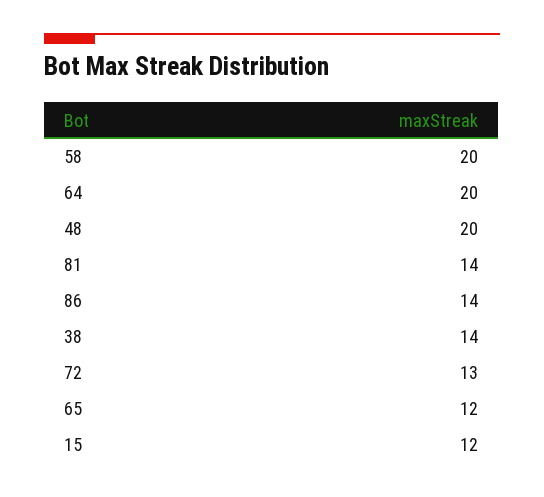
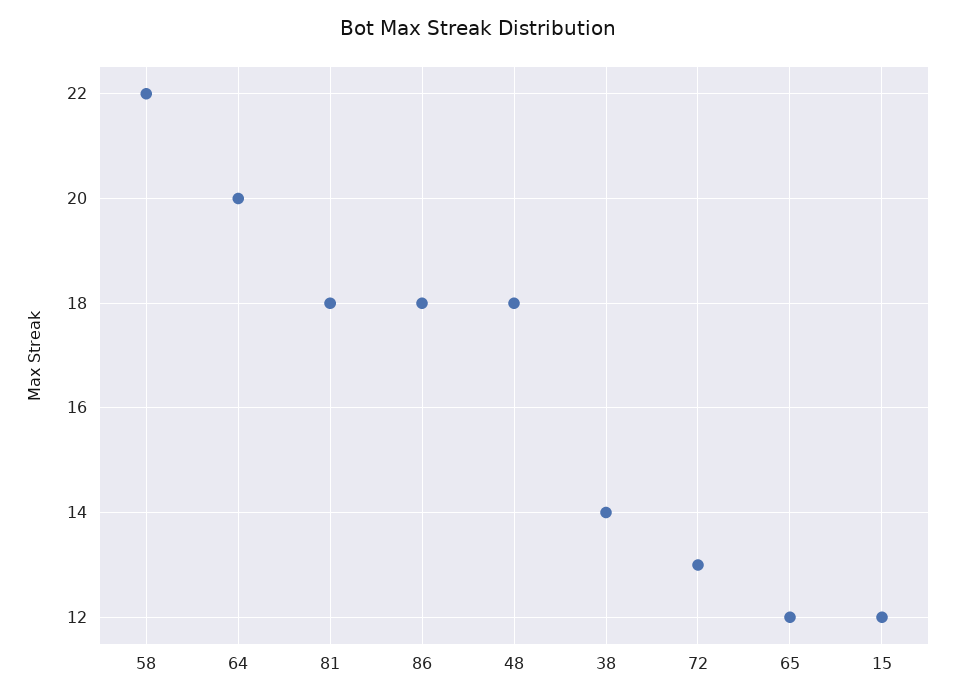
  {
-   "58": 20,
+   "58": 22,
    "64": 20,
-   "48": 20,
+   "48": 18,
-   "81": 14,
+   "81": 18,
-   "86": 14,
+   "86": 18,
    "38": 14,
    "72": 13,
    "65": 12,
    "15": 12
  }

